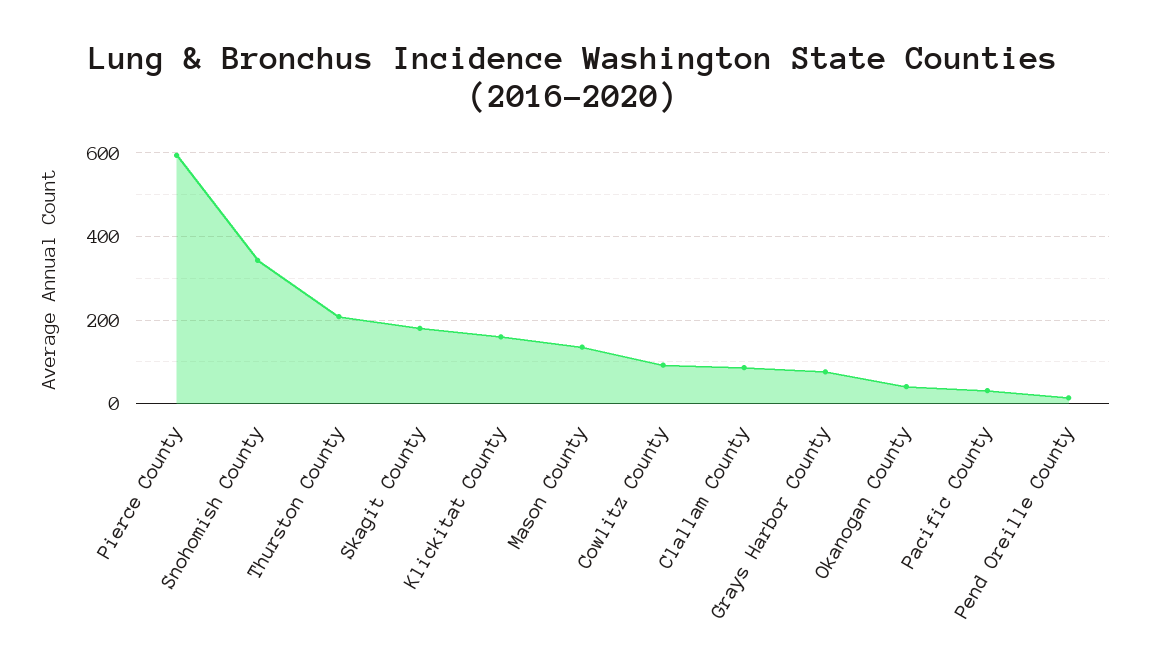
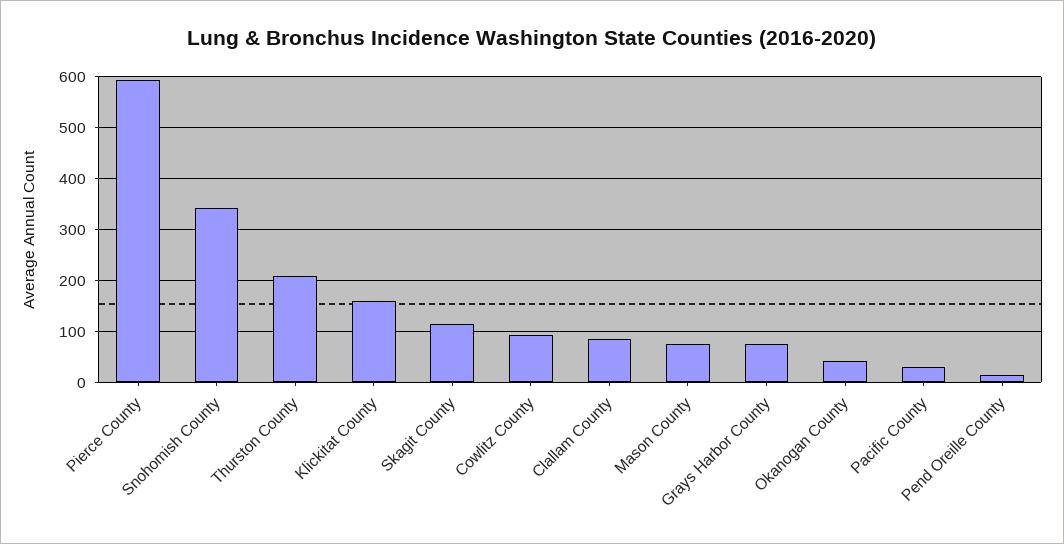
  {
    "Pierce County": 600,
    "Snohomish County": 340,
    "Thurston County": 200,
-   "Skagit County": 180,
+   "Skagit County": 120,
    "Klickitat County": 160,
-   "Mason County": 140,
+   "Mason County": 80,
    "Cowlitz County": 100,
    "Clallam County": 80,
    "Grays Harbor County": 80,
    "Okanogan County": 40,
    "Pacific County": 40,
    "Pend Oreille County": 20
  }

